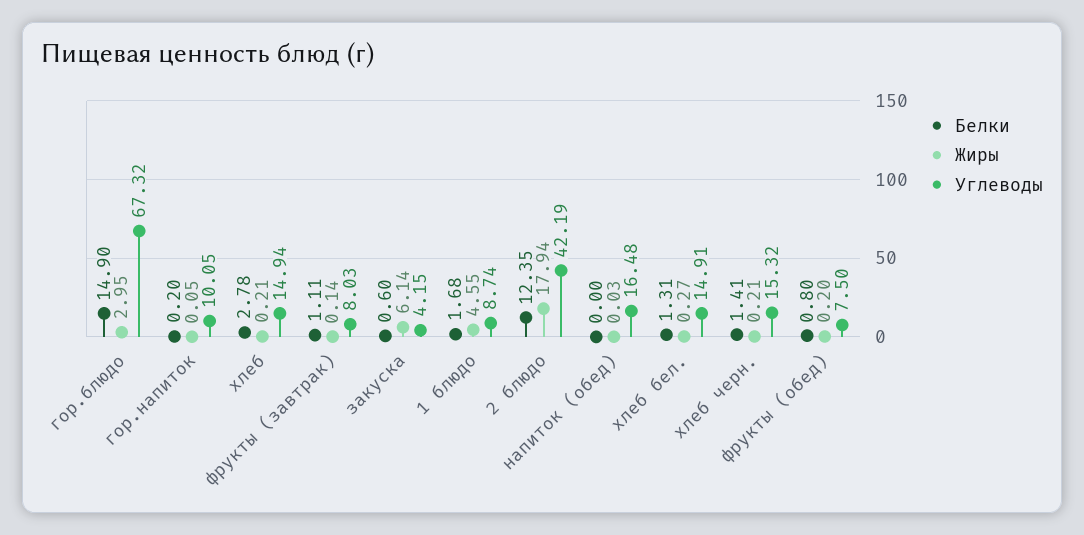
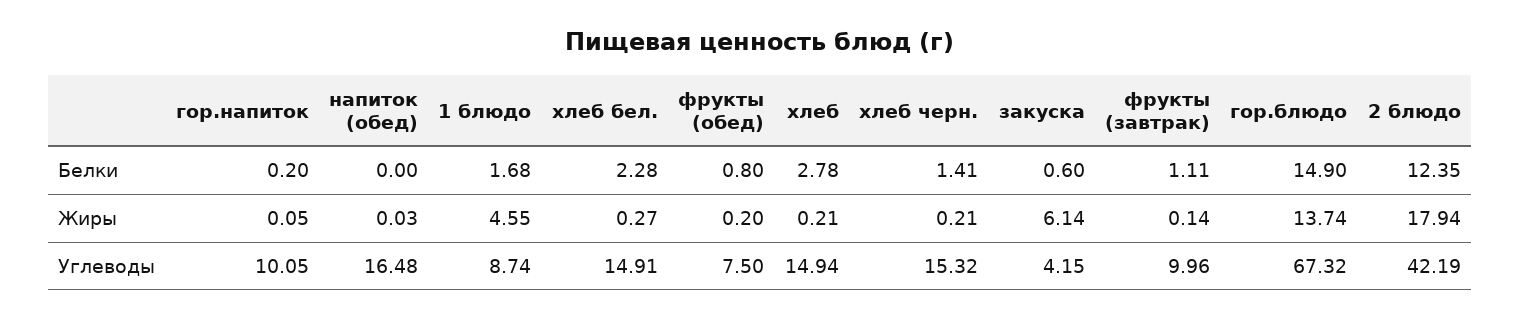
  {
    "Белки": {
      "гор.блюдо": 14.9,
      "гор.напиток": 0.2,
      "хлеб": 2.78,
      "фрукты (завтрак)": 1.11,
      "закуска": 0.6,
      "1 блюдо": 1.68,
      "2 блюдо": 12.35,
      "напиток (обед)": 0,
-     "хлеб бел.": 1.31,
+     "хлеб бел.": 2.28,
      "хлеб черн.": 1.41,
      "фрукты (обед)": 0.8
    },
    "Жиры": {
-     "гор.блюдо": 2.95,
+     "гор.блюдо": 13.74,
      "гор.напиток": 0.05,
      "хлеб": 0.21,
      "фрукты (завтрак)": 0.14,
      "закуска": 6.14,
      "1 блюдо": 4.55,
      "2 блюдо": 17.94,
      "напиток (обед)": 0.03,
      "хлеб бел.": 0.27,
      "хлеб черн.": 0.21,
      "фрукты (обед)": 0.2
    },
    "Углеводы": {
      "гор.блюдо": 67.32,
      "гор.напиток": 10.05,
      "хлеб": 14.94,
-     "фрукты (завтрак)": 8.03,
+     "фрукты (завтрак)": 9.96,
      "закуска": 4.15,
      "1 блюдо": 8.74,
      "2 блюдо": 42.19,
      "напиток (обед)": 16.48,
      "хлеб бел.": 14.91,
      "хлеб черн.": 15.32,
      "фрукты (обед)": 7.5
    }
  }

